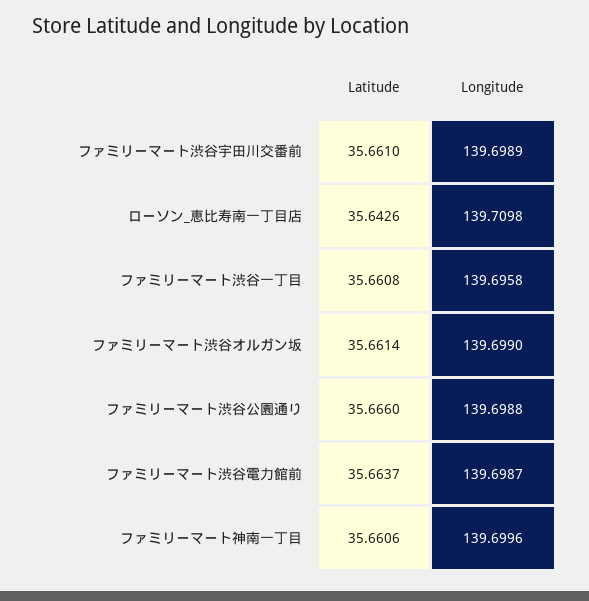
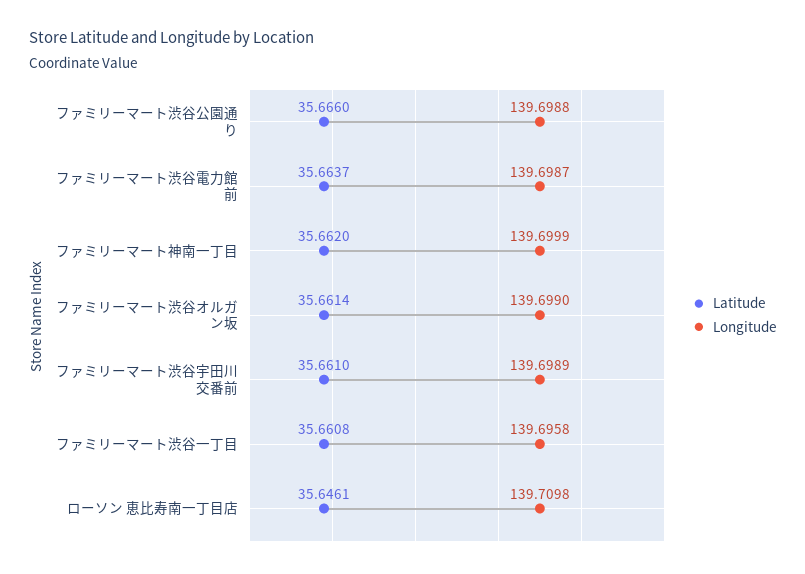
  {
    "Latitude": {
      "ファミリーマート渋谷宇田川交番前": 35.661,
-     "ローソン_恵比寿南一丁目店": 35.6426,
+     "ローソン_恵比寿南一丁目店": 35.6461,
      "ファミリーマート渋谷一丁目": 35.6608,
      "ファミリーマート渋谷オルガン坂": 35.6614,
      "ファミリーマート渋谷公園通り": 35.666,
      "ファミリーマート渋谷電力館前": 35.6637,
-     "ファミリーマート神南一丁目": 35.6606
+     "ファミリーマート神南一丁目": 35.662
    },
    "Longitude": {
      "ファミリーマート渋谷宇田川交番前": 139.6989,
      "ローソン_恵比寿南一丁目店": 139.7098,
      "ファミリーマート渋谷一丁目": 139.6958,
      "ファミリーマート渋谷オルガン坂": 139.699,
      "ファミリーマート渋谷公園通り": 139.6988,
      "ファミリーマート渋谷電力館前": 139.6987,
-     "ファミリーマート神南一丁目": 139.6996
+     "ファミリーマート神南一丁目": 139.6999
    }
  }

